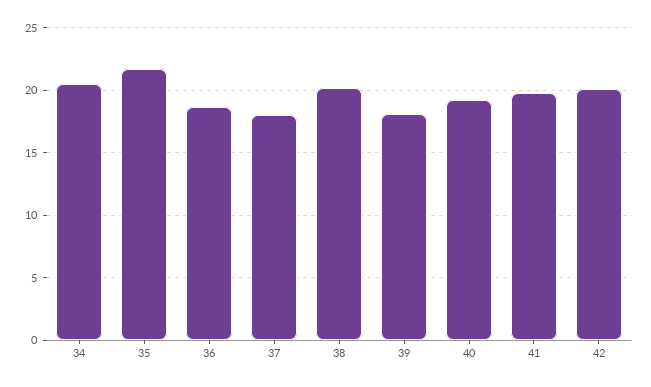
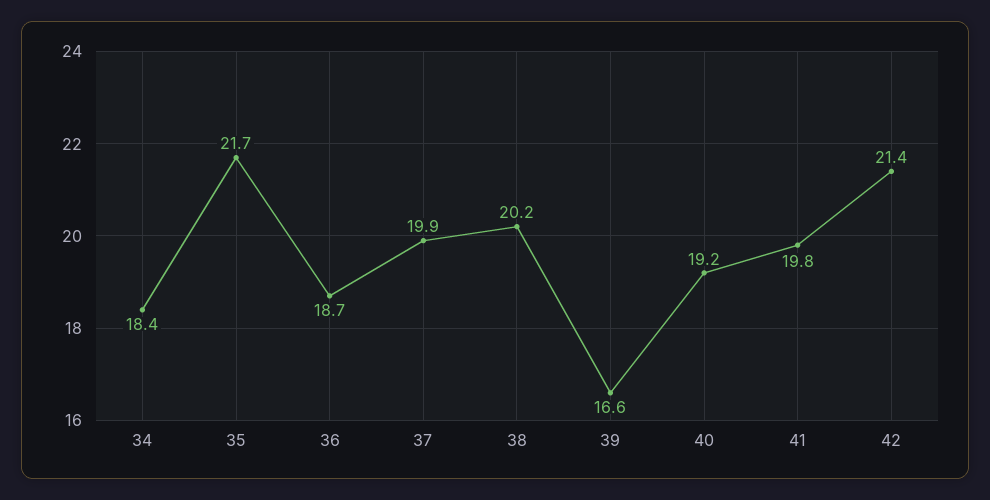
  {
-   "34": 20.5,
+   "34": 18.4,
    "35": 21.7,
    "36": 18.7,
-   "37": 18,
+   "37": 19.9,
    "38": 20.2,
-   "39": 18,
+   "39": 16.6,
    "40": 19.2,
    "41": 19.8,
-   "42": 20
+   "42": 21.4
  }

